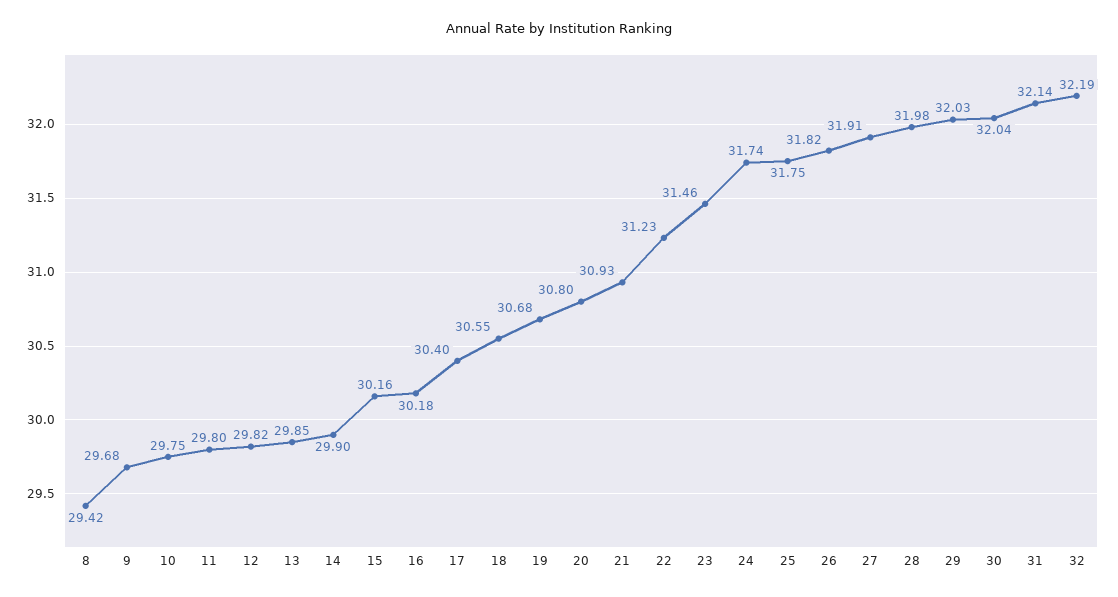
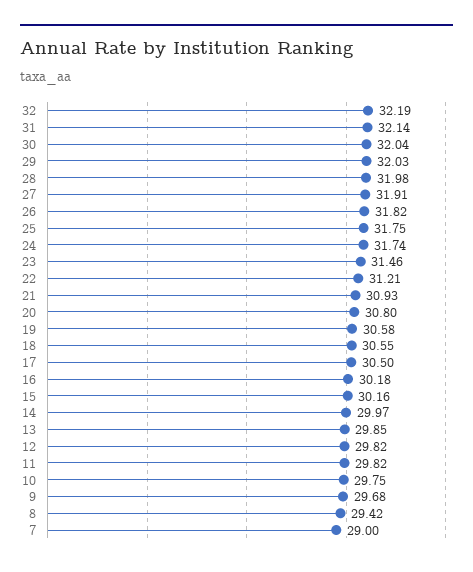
  {
    "8": 29.42,
    "9": 29.68,
    "10": 29.75,
-   "11": 29.8,
+   "11": 29.82,
    "12": 29.82,
    "13": 29.85,
-   "14": 29.9,
+   "14": 29.97,
    "15": 30.16,
    "16": 30.18,
-   "17": 30.4,
+   "17": 30.5,
    "18": 30.55,
-   "19": 30.68,
+   "19": 30.58,
    "20": 30.8,
    "21": 30.93,
-   "22": 31.23,
+   "22": 31.21,
    "23": 31.46,
    "24": 31.74,
    "25": 31.75,
    "26": 31.82,
    "27": 31.91,
    "28": 31.98,
    "29": 32.03,
    "30": 32.04,
    "31": 32.14,
-   "32": 32.19
+   "32": 32.19,
+   "7": 29
  }

